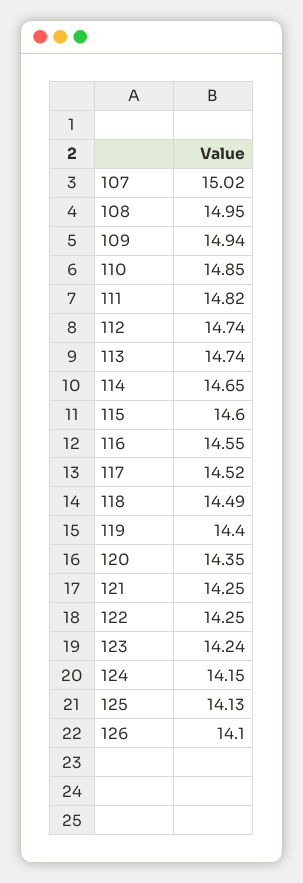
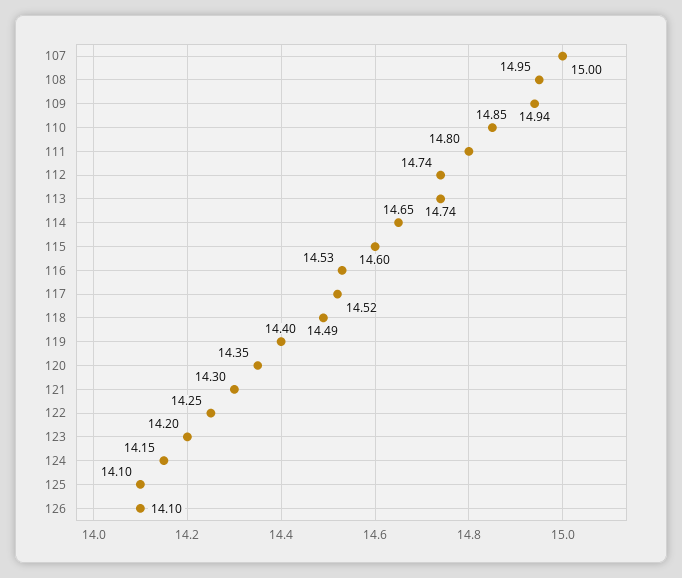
  {
-   "107": 15.02,
+   "107": 15,
    "108": 14.95,
    "109": 14.94,
    "110": 14.85,
-   "111": 14.82,
+   "111": 14.8,
    "112": 14.74,
    "113": 14.74,
    "114": 14.65,
    "115": 14.6,
-   "116": 14.55,
+   "116": 14.53,
    "117": 14.52,
    "118": 14.49,
    "119": 14.4,
    "120": 14.35,
-   "121": 14.25,
+   "121": 14.3,
    "122": 14.25,
-   "123": 14.24,
+   "123": 14.2,
    "124": 14.15,
-   "125": 14.13,
+   "125": 14.1,
    "126": 14.1
  }

